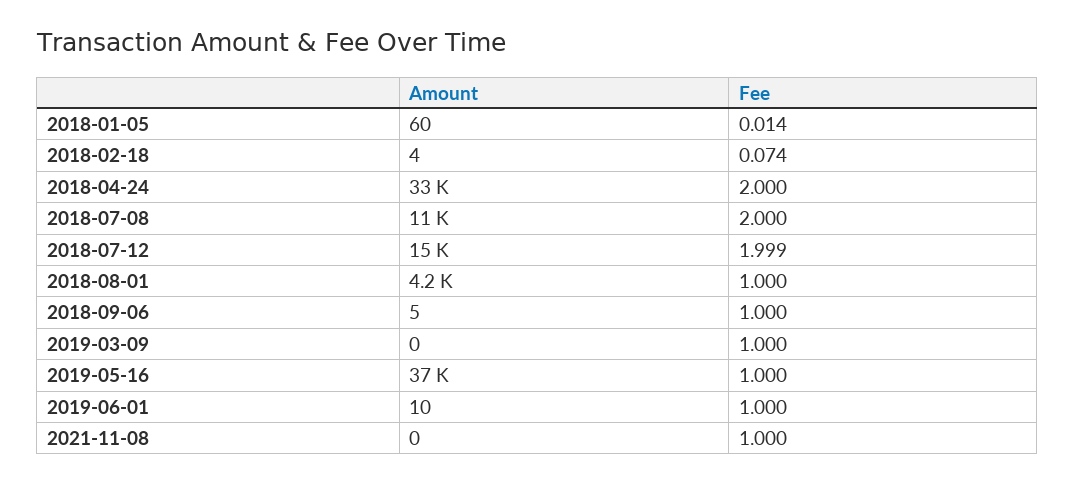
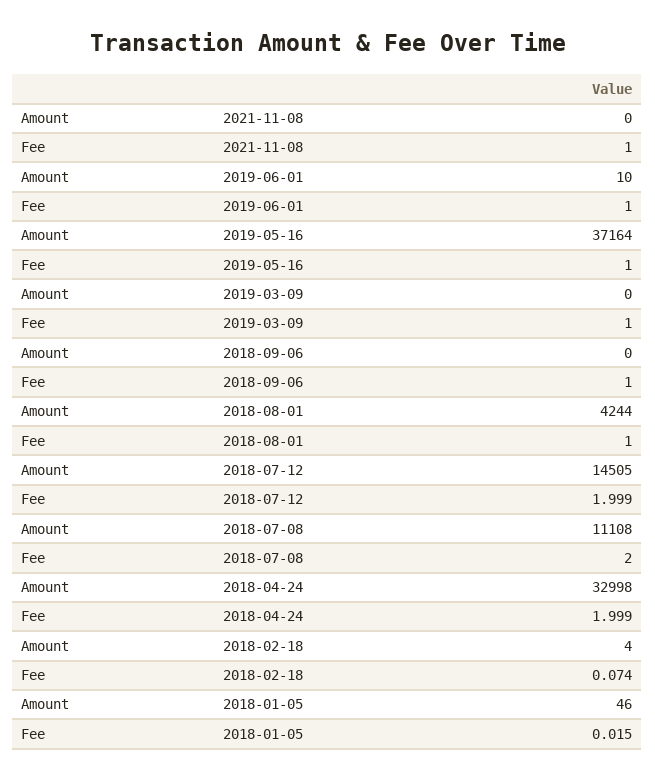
  {
    "Amount": {
-     "2018-01-05": 60,
+     "2018-01-05": 46,
      "2018-02-18": 4,
      "2018-04-24": 32998,
      "2018-07-08": 11108,
      "2018-07-12": 14505,
      "2018-08-01": 4244,
-     "2018-09-06": 5,
+     "2018-09-06": 0,
      "2019-03-09": 0,
      "2019-05-16": 37164,
      "2019-06-01": 10,
      "2021-11-08": 0
    },
    "Fee": {
-     "2018-01-05": 0.014,
+     "2018-01-05": 0.015,
      "2018-02-18": 0.074,
-     "2018-04-24": 2,
+     "2018-04-24": 1.999,
      "2018-07-08": 2,
      "2018-07-12": 1.999,
      "2018-08-01": 1,
      "2018-09-06": 1,
      "2019-03-09": 1,
      "2019-05-16": 1,
      "2019-06-01": 1,
      "2021-11-08": 1
    }
  }

